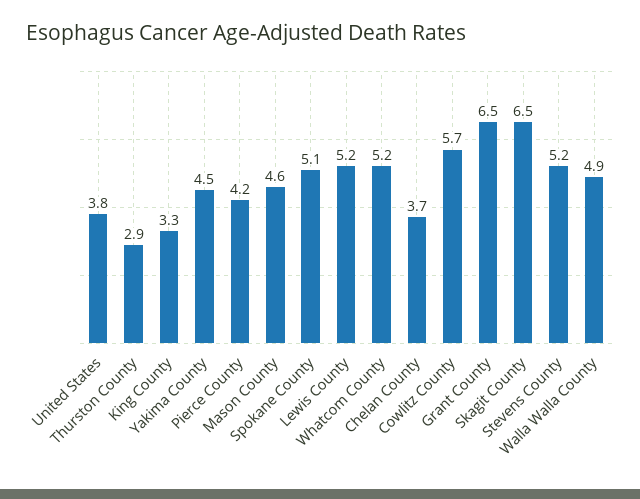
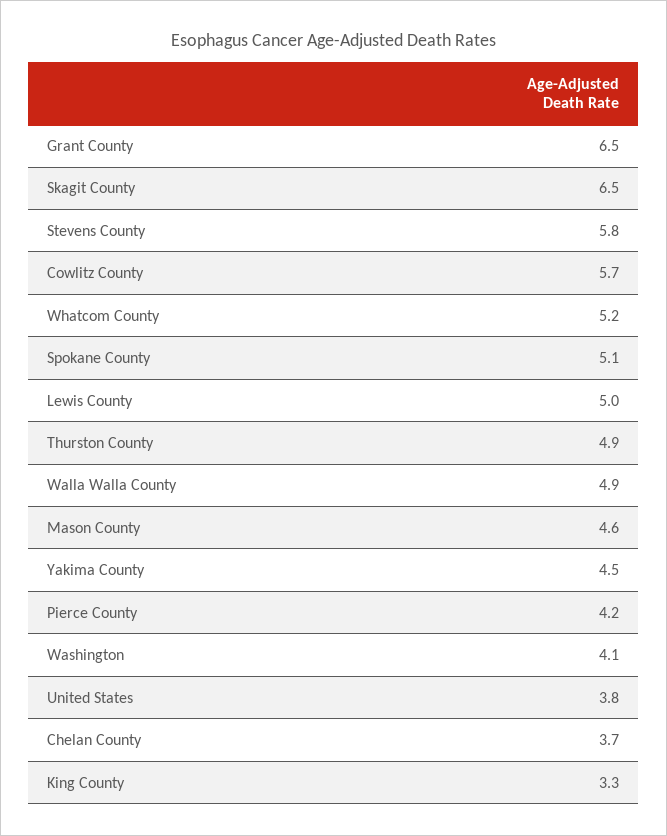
  {
    "United States": 3.8,
-   "Thurston County": 2.9,
+   "Thurston County": 4.9,
    "King County": 3.3,
    "Yakima County": 4.5,
    "Pierce County": 4.2,
    "Mason County": 4.6,
    "Spokane County": 5.1,
-   "Lewis County": 5.2,
+   "Lewis County": 5,
    "Whatcom County": 5.2,
    "Chelan County": 3.7,
    "Cowlitz County": 5.7,
    "Grant County": 6.5,
    "Skagit County": 6.5,
-   "Stevens County": 5.2,
+   "Stevens County": 5.8,
-   "Walla Walla County": 4.9
+   "Walla Walla County": 4.9,
+   "Washington": 4.1
  }

